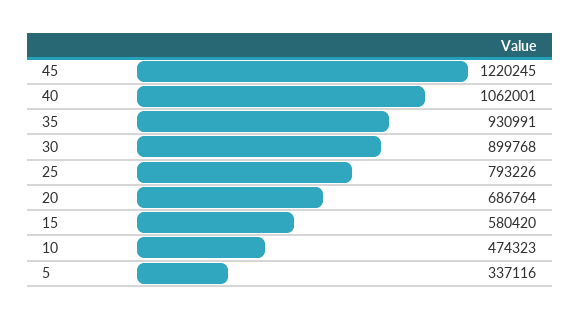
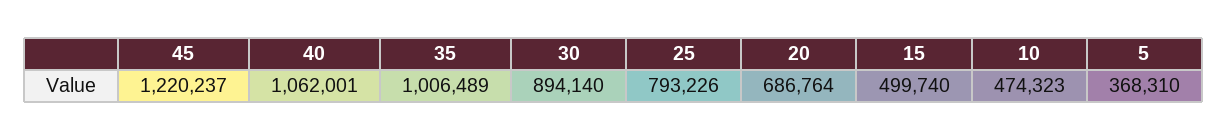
  {
-   "45": 1220245,
+   "45": 1220237,
    "40": 1062001,
-   "35": 930991,
+   "35": 1006489,
-   "30": 899768,
+   "30": 894140,
    "25": 793226,
    "20": 686764,
-   "15": 580420,
+   "15": 499740,
    "10": 474323,
-   "5": 337116
+   "5": 368310
  }

